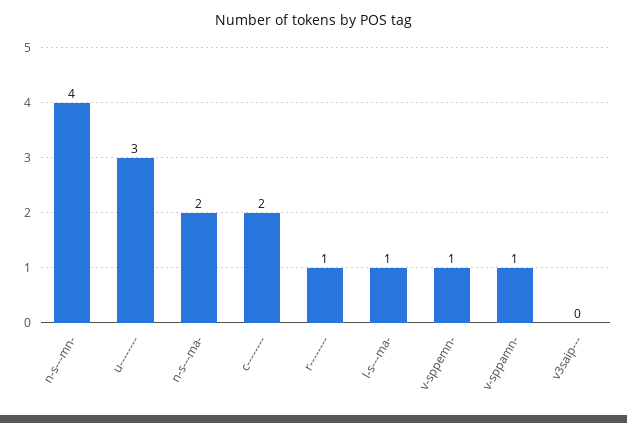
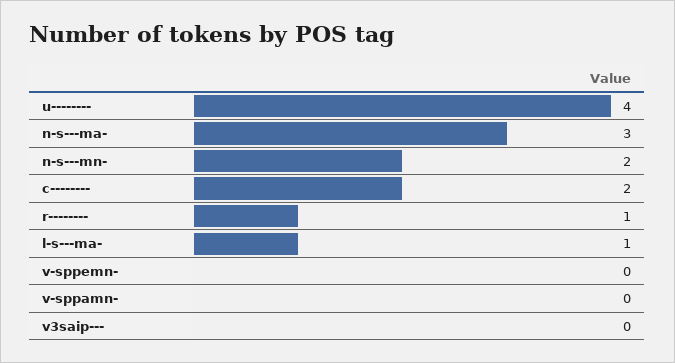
  {
-   "n-s---mn-": 4,
+   "n-s---mn-": 2,
-   "u--------": 3,
+   "u--------": 4,
-   "n-s---ma-": 2,
+   "n-s---ma-": 3,
    "c--------": 2,
    "r--------": 1,
    "l-s---ma-": 1,
-   "v-sppemn-": 1,
+   "v-sppemn-": 0,
-   "v-sppamn-": 1,
+   "v-sppamn-": 0,
    "v3saip---": 0
  }

